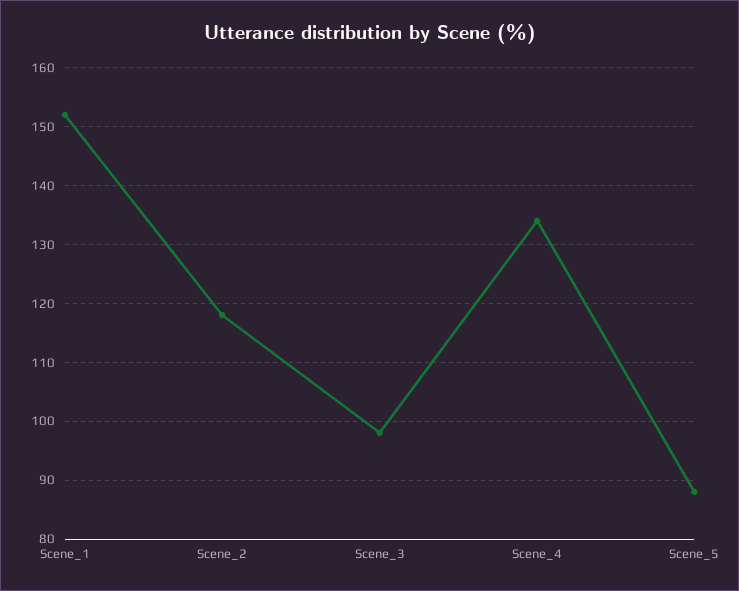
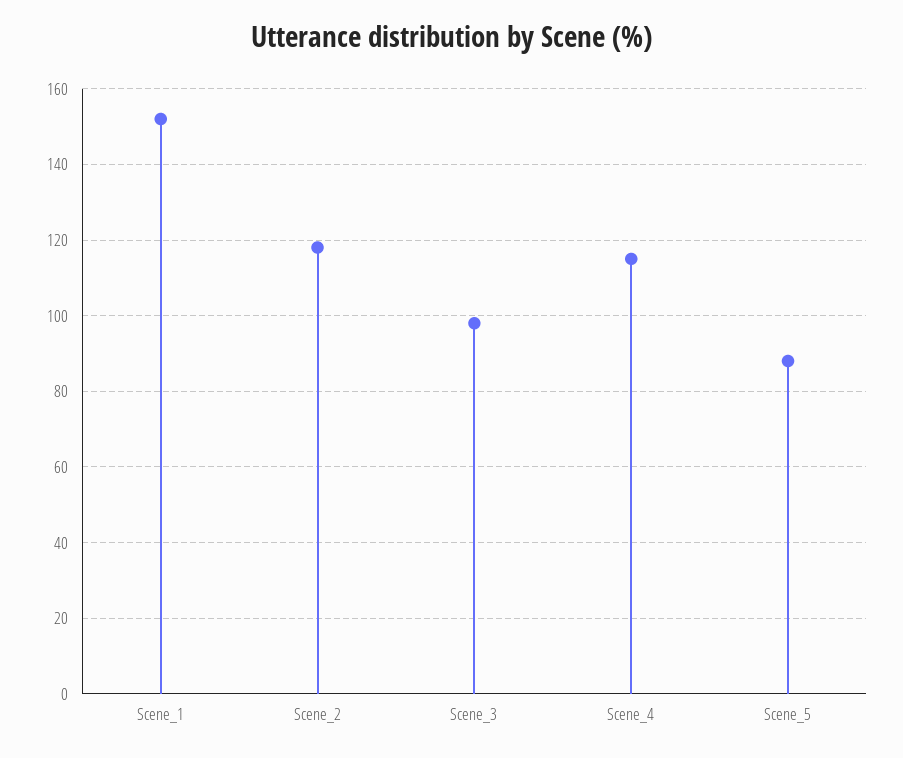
  {
    "Scene_1": 150,
    "Scene_2": 120,
    "Scene_3": 100,
-   "Scene_4": 135,
+   "Scene_4": 115,
    "Scene_5": 90
  }

